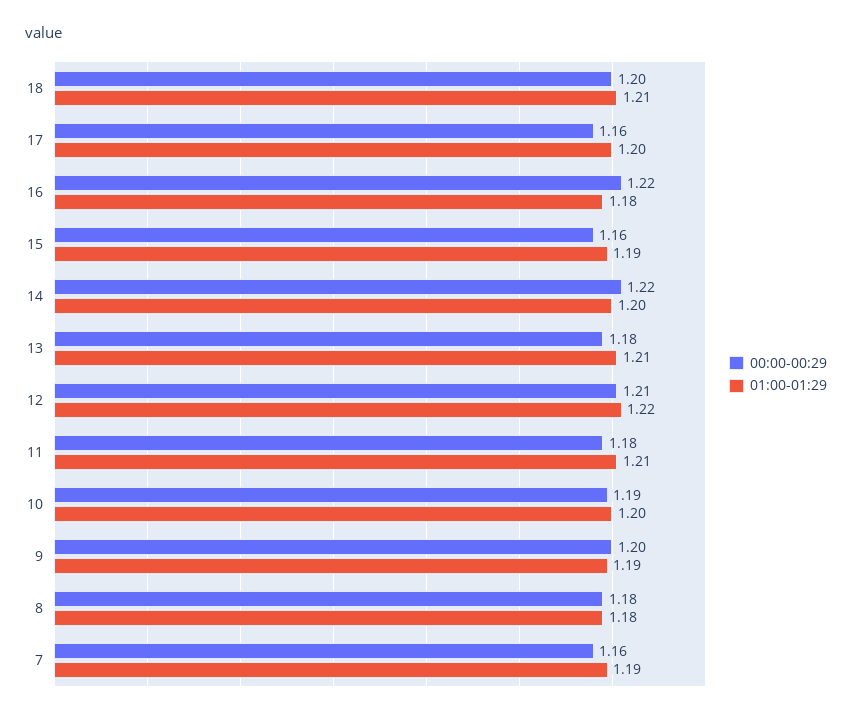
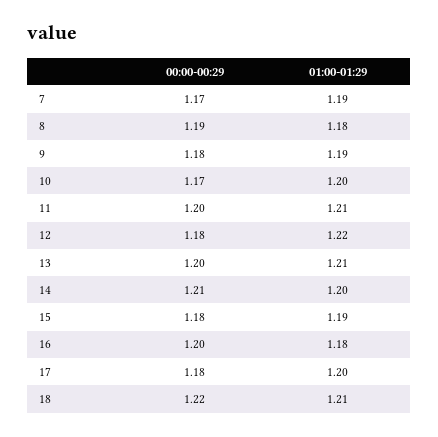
  {
    "00:00-00:29": {
-     "18": 1.2,
+     "18": 1.22,
-     "17": 1.16,
+     "17": 1.18,
-     "16": 1.22,
+     "16": 1.2,
-     "15": 1.16,
+     "15": 1.18,
-     "14": 1.22,
+     "14": 1.21,
-     "13": 1.18,
+     "13": 1.2,
-     "12": 1.21,
+     "12": 1.18,
-     "11": 1.18,
+     "11": 1.2,
-     "10": 1.19,
+     "10": 1.17,
-     "9": 1.2,
+     "9": 1.18,
-     "8": 1.18,
+     "8": 1.19,
-     "7": 1.16
+     "7": 1.17
    },
    "01:00-01:29": {
      "18": 1.21,
      "17": 1.2,
      "16": 1.18,
      "15": 1.19,
      "14": 1.2,
      "13": 1.21,
      "12": 1.22,
      "11": 1.21,
      "10": 1.2,
      "9": 1.19,
      "8": 1.18,
      "7": 1.19
    }
  }

